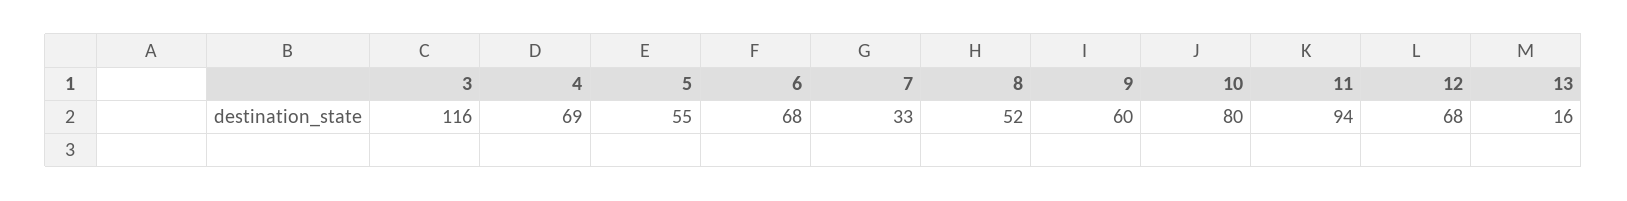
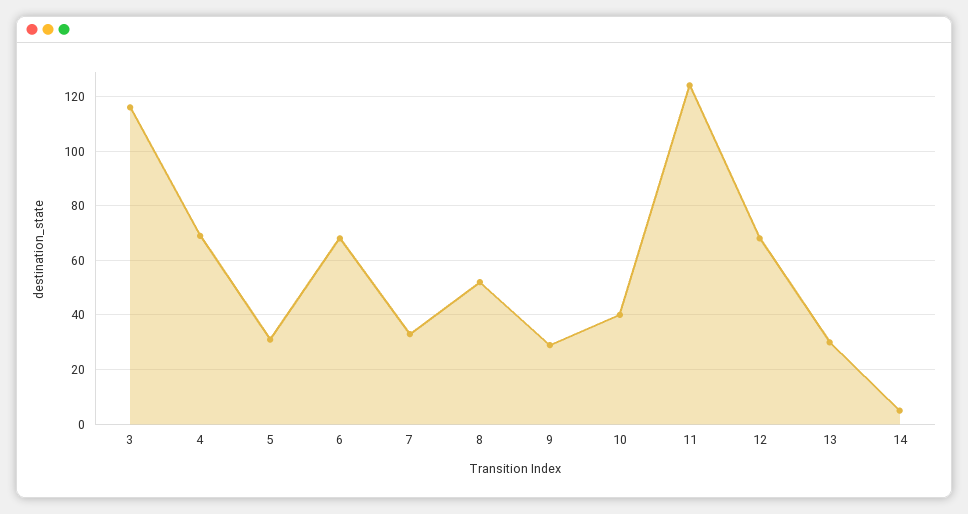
  {
    "3": 116,
    "4": 69,
-   "5": 55,
+   "5": 30,
    "6": 68,
    "7": 33,
    "8": 52,
-   "9": 60,
+   "9": 30,
-   "10": 80,
+   "10": 40,
-   "11": 94,
+   "11": 125,
    "12": 68,
-   "13": 16
+   "13": 30,
+   "14": 5
  }

